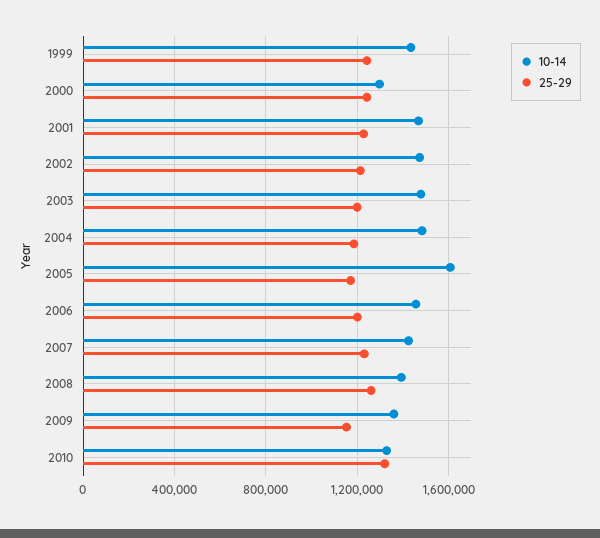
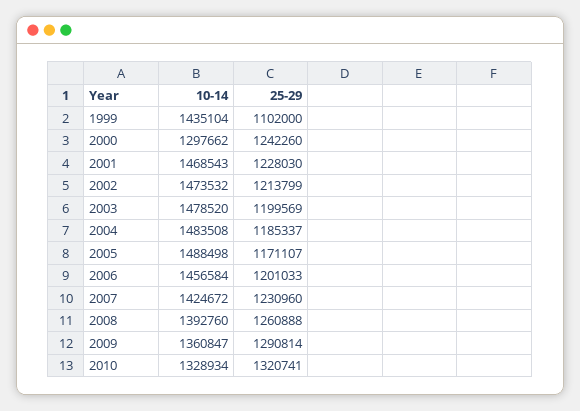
  {
    "10-14": {
      "1999": 1435104,
      "2000": 1297662,
      "2001": 1468543,
      "2002": 1473532,
      "2003": 1478520,
      "2004": 1483508,
-     "2005": 1600000,
+     "2005": 1488498,
      "2006": 1456584,
      "2007": 1424672,
      "2008": 1392760,
      "2009": 1360847,
      "2010": 1328934
    },
    "25-29": {
-     "1999": 1250000,
+     "1999": 1102000,
      "2000": 1242260,
      "2001": 1228030,
      "2002": 1213799,
      "2003": 1199569,
      "2004": 1185337,
      "2005": 1171107,
      "2006": 1201033,
      "2007": 1230960,
      "2008": 1260888,
-     "2009": 1150000,
+     "2009": 1290814,
      "2010": 1320741
    }
  }

